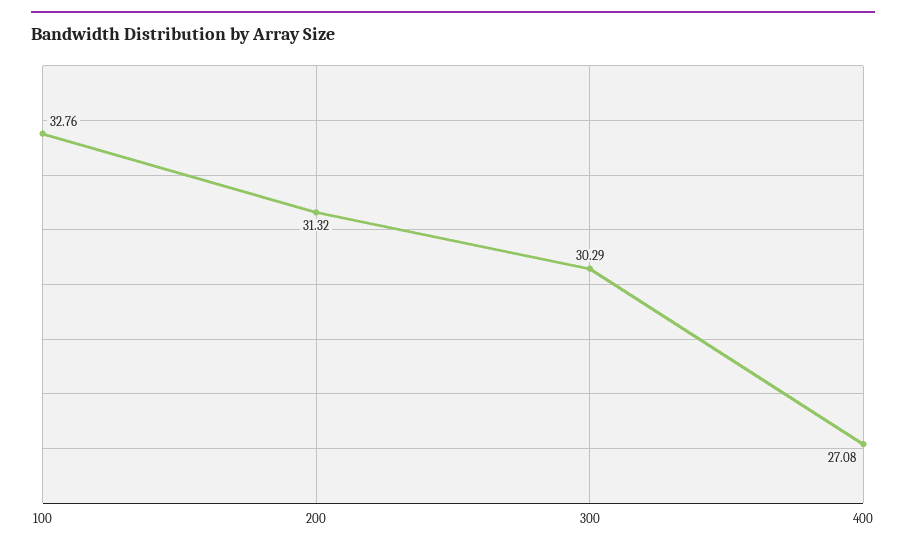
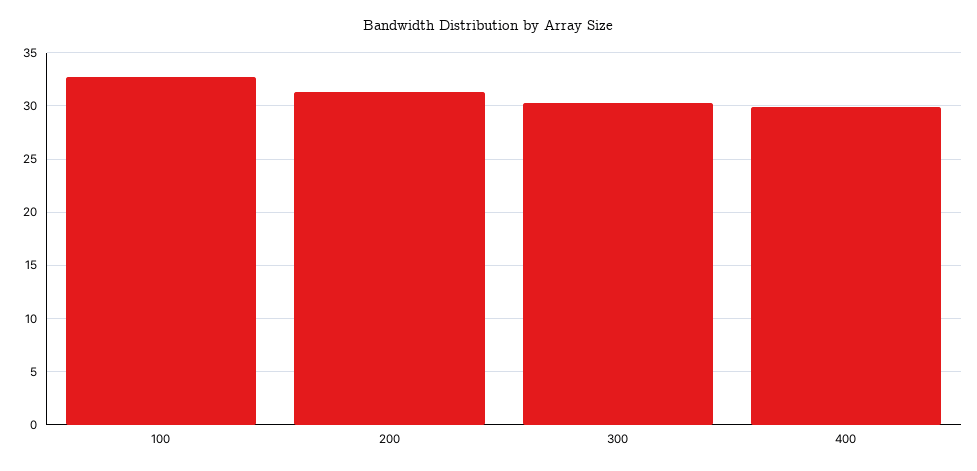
  {
    "100": 32.76,
    "200": 31.32,
    "300": 30.29,
-   "400": 27.08
+   "400": 30
  }

